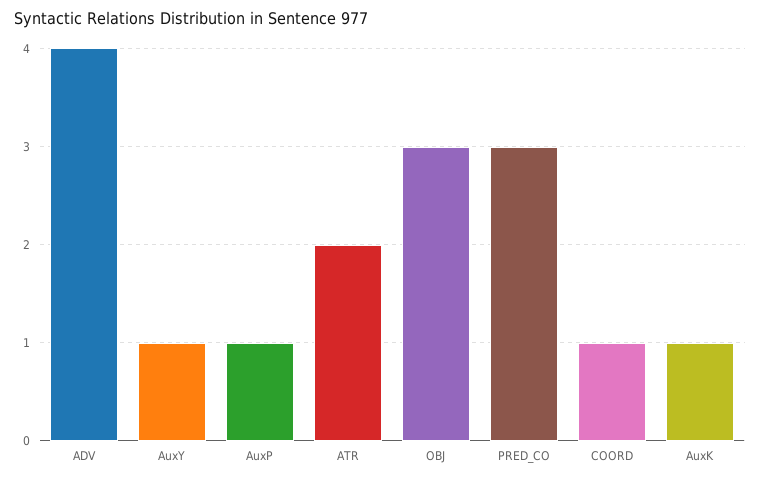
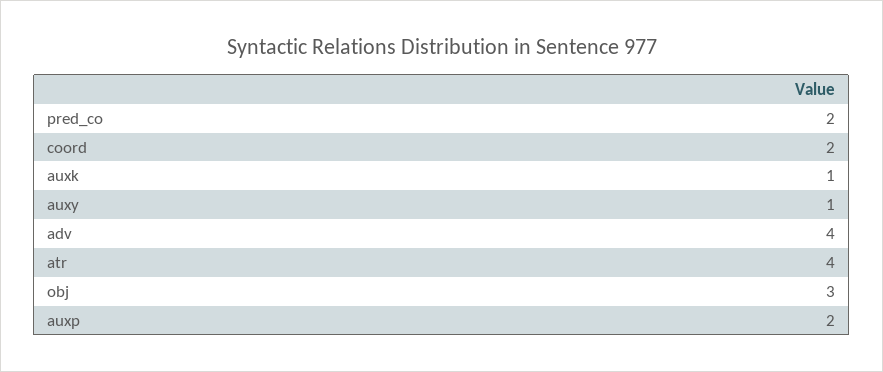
  {
    "ADV": 4,
    "AuxY": 1,
-   "AuxP": 1,
+   "AuxP": 2,
-   "ATR": 2,
+   "ATR": 4,
    "OBJ": 3,
-   "PRED_CO": 3,
+   "PRED_CO": 2,
-   "COORD": 1,
+   "COORD": 2,
    "AuxK": 1
  }

